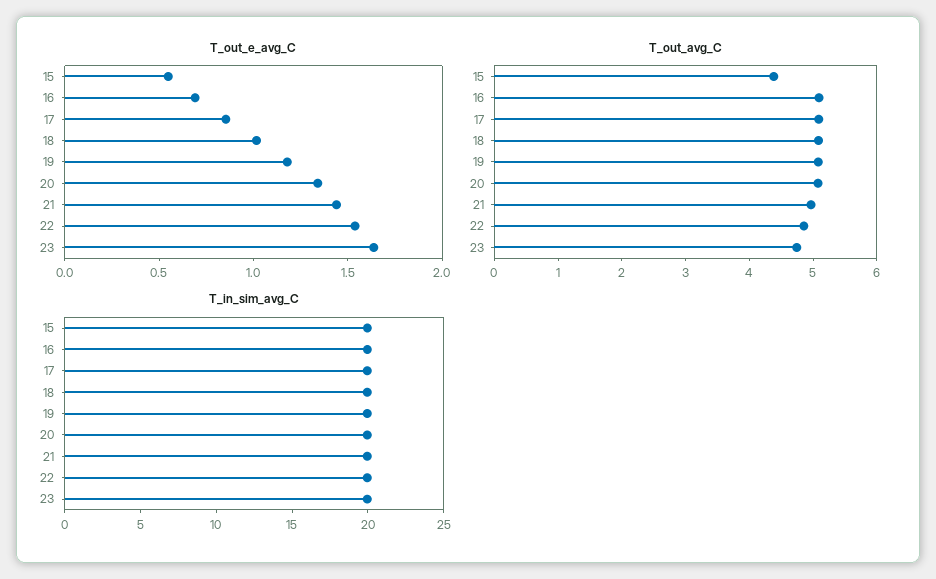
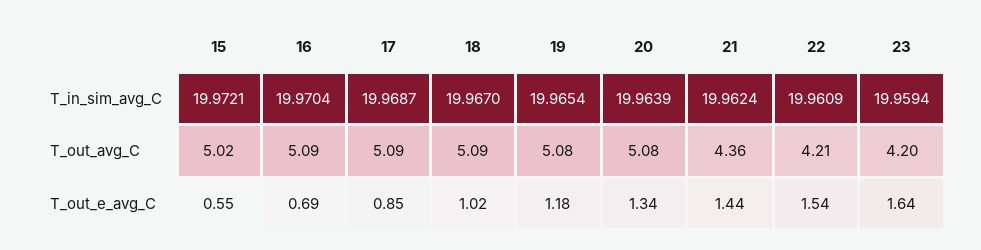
  {
    "T_out_e_avg_C": {
      "15": 0.55,
      "16": 0.69,
      "17": 0.85,
      "18": 1.02,
      "19": 1.18,
      "20": 1.34,
      "21": 1.44,
      "22": 1.54,
      "23": 1.64
    },
    "T_out_avg_C": {
-     "15": 4.4,
+     "15": 5.02,
      "16": 5.09,
      "17": 5.09,
      "18": 5.09,
      "19": 5.08,
      "20": 5.08,
-     "21": 5,
+     "21": 4.36,
-     "22": 4.8,
+     "22": 4.21,
-     "23": 4.8
+     "23": 4.2
    },
    "T_in_sim_avg_C": {
      "15": 19.9721,
      "16": 19.9704,
      "17": 19.9687,
      "18": 19.967,
      "19": 19.9654,
      "20": 19.9639,
      "21": 19.9624,
      "22": 19.9609,
      "23": 19.9594
    }
  }

